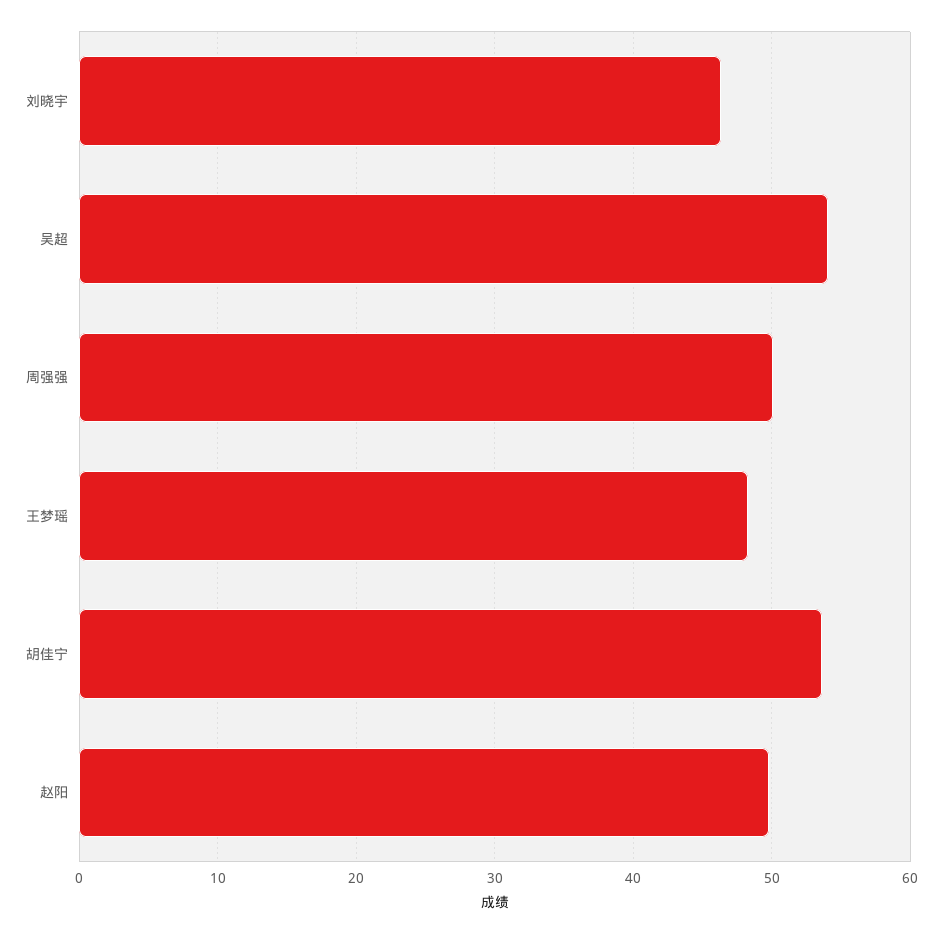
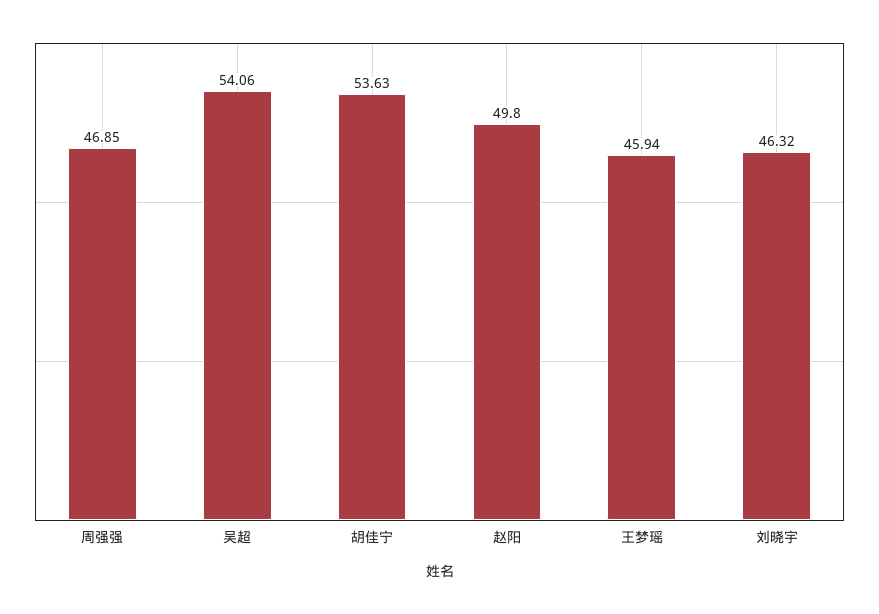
  {
    "刘晓宇": 46.32,
    "吴超": 54.06,
-   "周强强": 50,
+   "周强强": 46.85,
-   "王梦瑶": 48,
+   "王梦瑶": 45.94,
    "胡佳宁": 53.63,
    "赵阳": 49.8
  }

